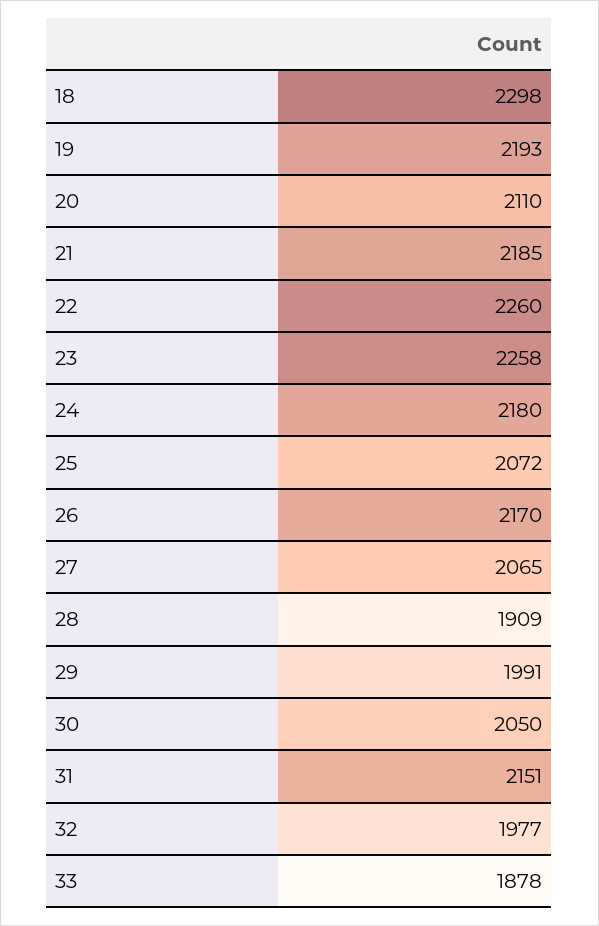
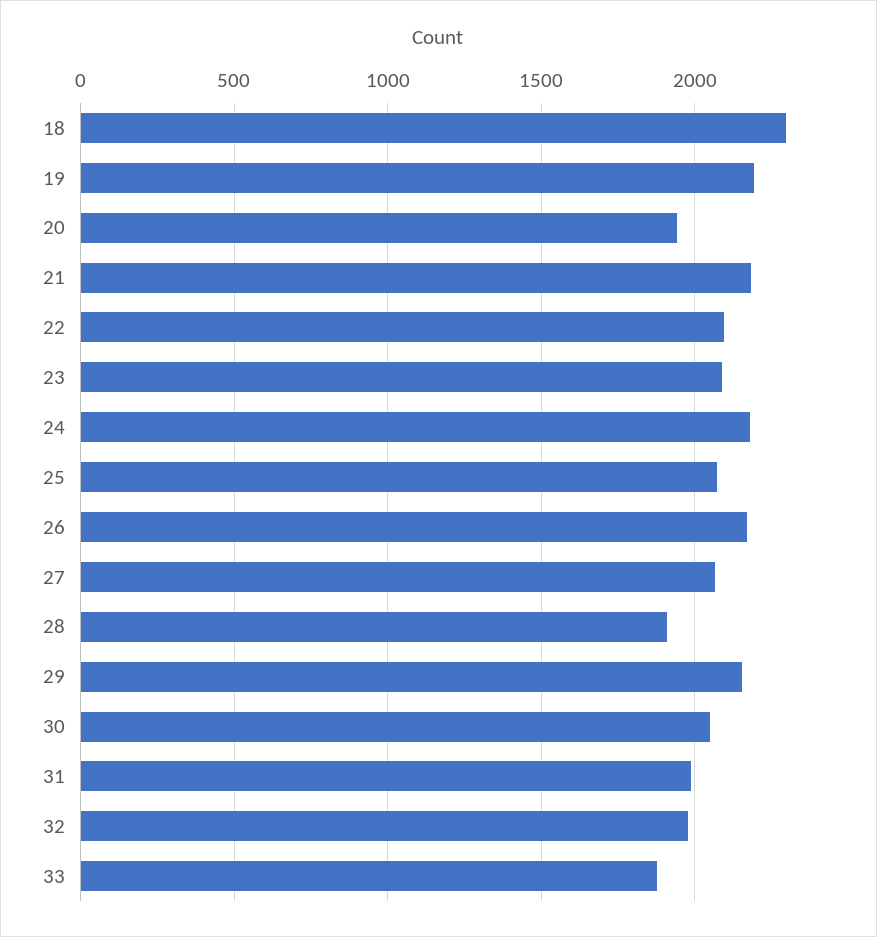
  {
    "18": 2298,
    "19": 2193,
-   "20": 2110,
+   "20": 1950,
    "21": 2185,
-   "22": 2260,
+   "22": 2100,
-   "23": 2258,
+   "23": 2100,
    "24": 2180,
    "25": 2072,
    "26": 2170,
    "27": 2065,
    "28": 1909,
-   "29": 1991,
+   "29": 2150,
    "30": 2050,
-   "31": 2151,
+   "31": 2000,
    "32": 1977,
    "33": 1878
  }

